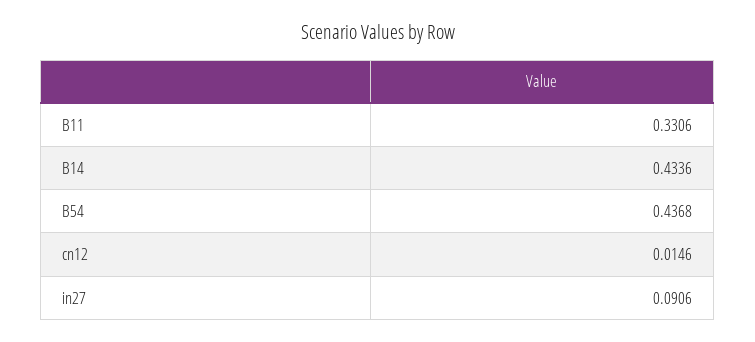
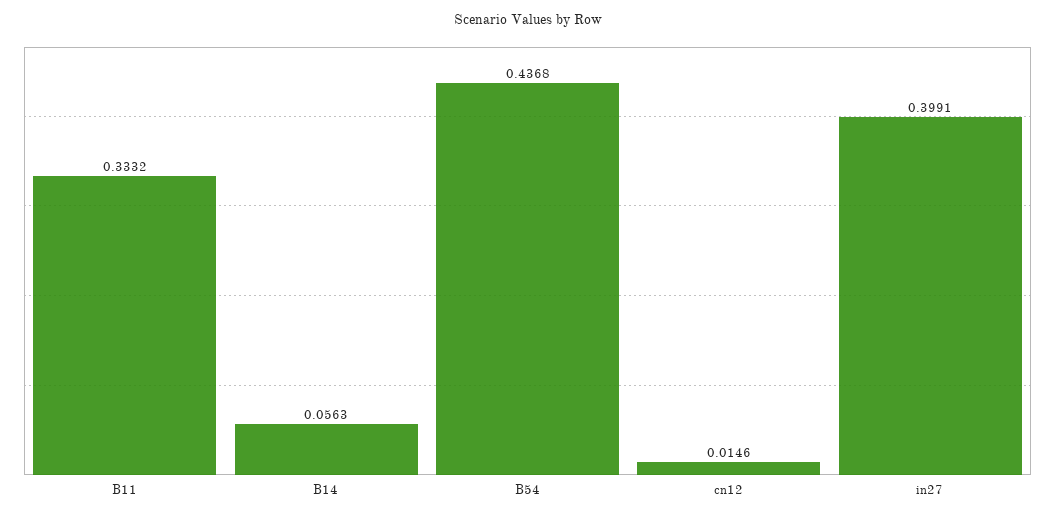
  {
-   "B11": 0.3306,
+   "B11": 0.3332,
-   "B14": 0.4336,
+   "B14": 0.0563,
    "B54": 0.4368,
    "cn12": 0.0146,
-   "in27": 0.0906
+   "in27": 0.3991
  }

